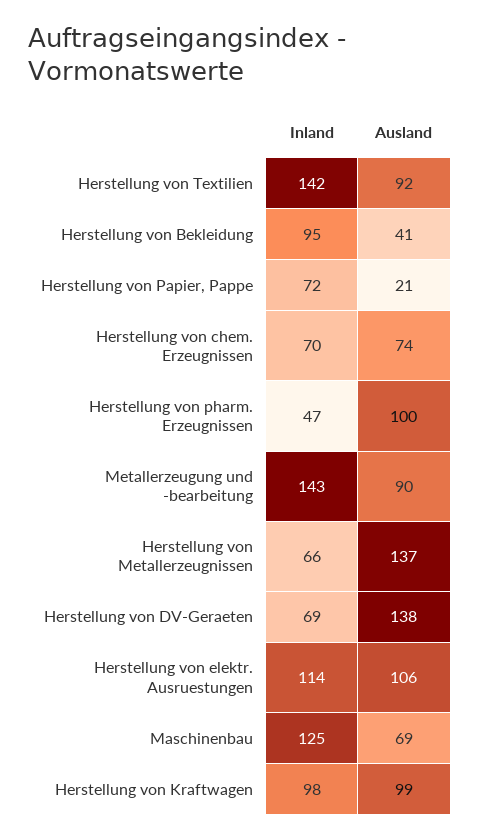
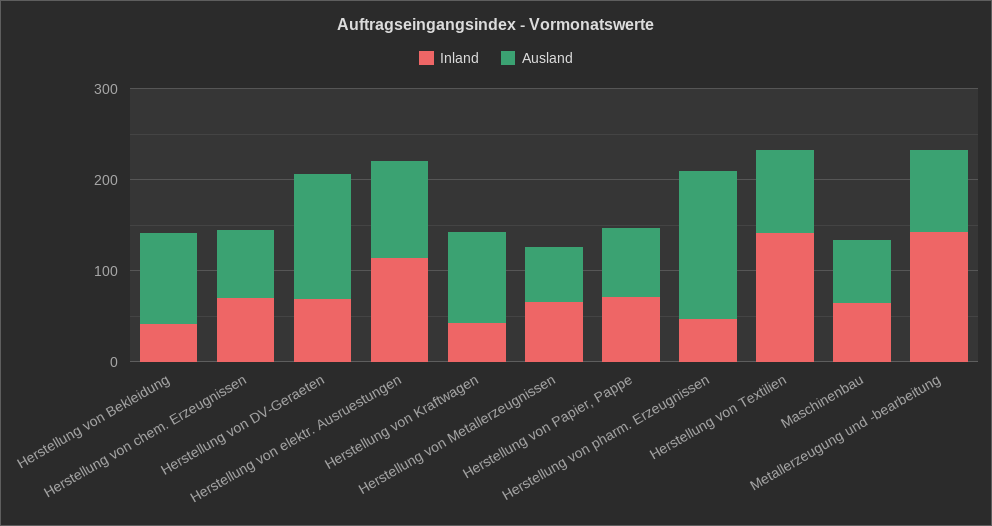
  {
    "Inland": {
      "Herstellung von Textilien": 142,
-     "Herstellung von Bekleidung": 95,
+     "Herstellung von Bekleidung": 40,
      "Herstellung von Papier, Pappe": 72,
      "Herstellung von chem. Erzeugnissen": 70,
      "Herstellung von pharm. Erzeugnissen": 47,
      "Metallerzeugung und -bearbeitung": 143,
      "Herstellung von Metallerzeugnissen": 66,
      "Herstellung von DV-Geraeten": 69,
      "Herstellung von elektr. Ausruestungen": 114,
-     "Maschinenbau": 125,
+     "Maschinenbau": 60,
-     "Herstellung von Kraftwagen": 98
+     "Herstellung von Kraftwagen": 40
    },
    "Ausland": {
      "Herstellung von Textilien": 92,
-     "Herstellung von Bekleidung": 41,
+     "Herstellung von Bekleidung": 100,
-     "Herstellung von Papier, Pappe": 21,
+     "Herstellung von Papier, Pappe": 80,
      "Herstellung von chem. Erzeugnissen": 74,
-     "Herstellung von pharm. Erzeugnissen": 100,
+     "Herstellung von pharm. Erzeugnissen": 160,
      "Metallerzeugung und -bearbeitung": 90,
-     "Herstellung von Metallerzeugnissen": 137,
+     "Herstellung von Metallerzeugnissen": 60,
      "Herstellung von DV-Geraeten": 138,
      "Herstellung von elektr. Ausruestungen": 106,
      "Maschinenbau": 69,
      "Herstellung von Kraftwagen": 99
    }
  }

